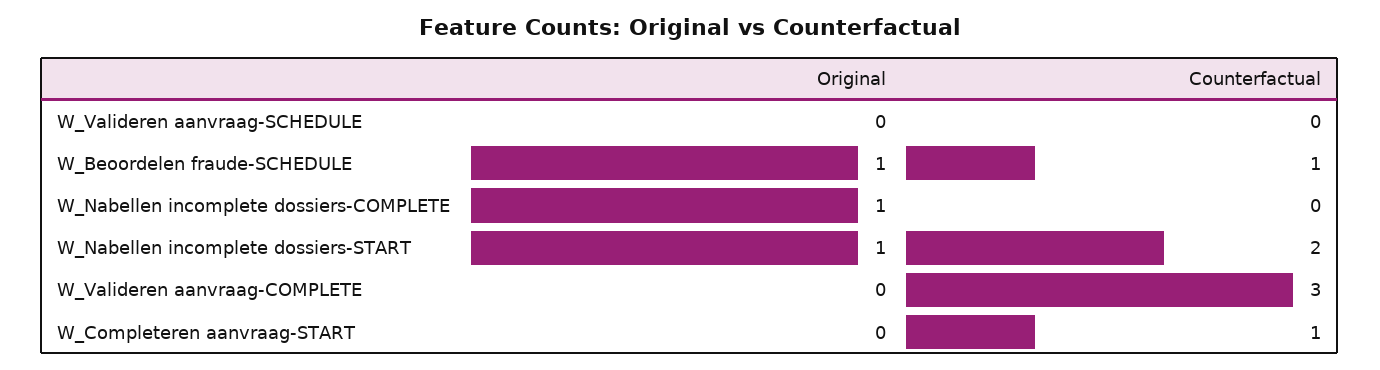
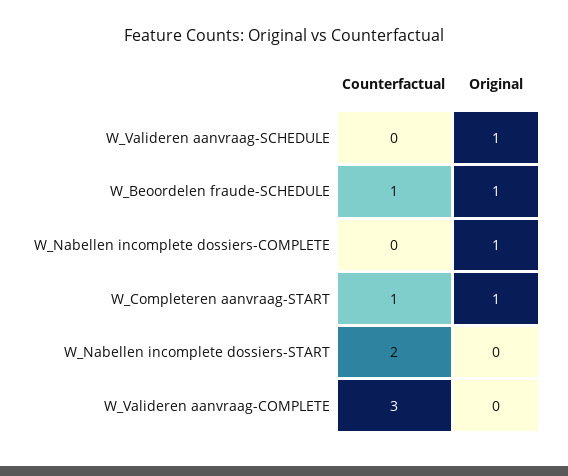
  {
    "Original": {
-     "W_Valideren aanvraag-SCHEDULE": 0,
+     "W_Valideren aanvraag-SCHEDULE": 1,
      "W_Beoordelen fraude-SCHEDULE": 1,
      "W_Nabellen incomplete dossiers-COMPLETE": 1,
-     "W_Nabellen incomplete dossiers-START": 1,
+     "W_Nabellen incomplete dossiers-START": 0,
      "W_Valideren aanvraag-COMPLETE": 0,
-     "W_Completeren aanvraag-START": 0
+     "W_Completeren aanvraag-START": 1
    },
    "Counterfactual": {
      "W_Valideren aanvraag-SCHEDULE": 0,
      "W_Beoordelen fraude-SCHEDULE": 1,
      "W_Nabellen incomplete dossiers-COMPLETE": 0,
      "W_Nabellen incomplete dossiers-START": 2,
      "W_Valideren aanvraag-COMPLETE": 3,
      "W_Completeren aanvraag-START": 1
    }
  }

